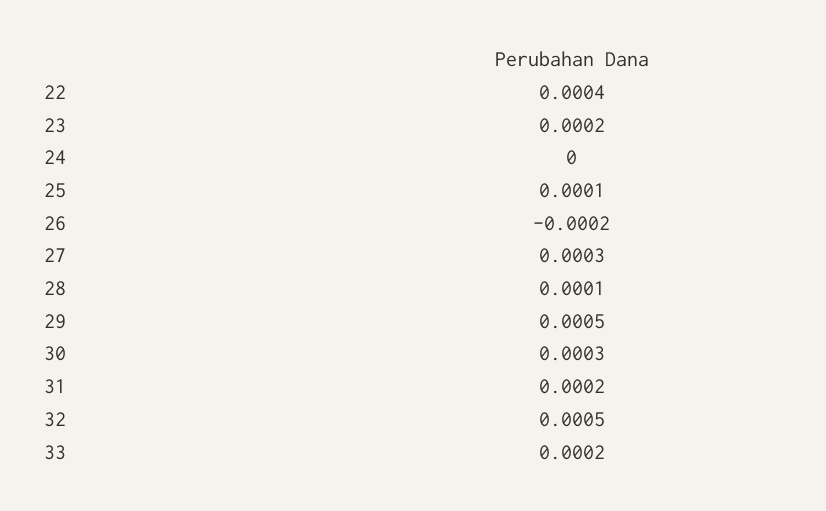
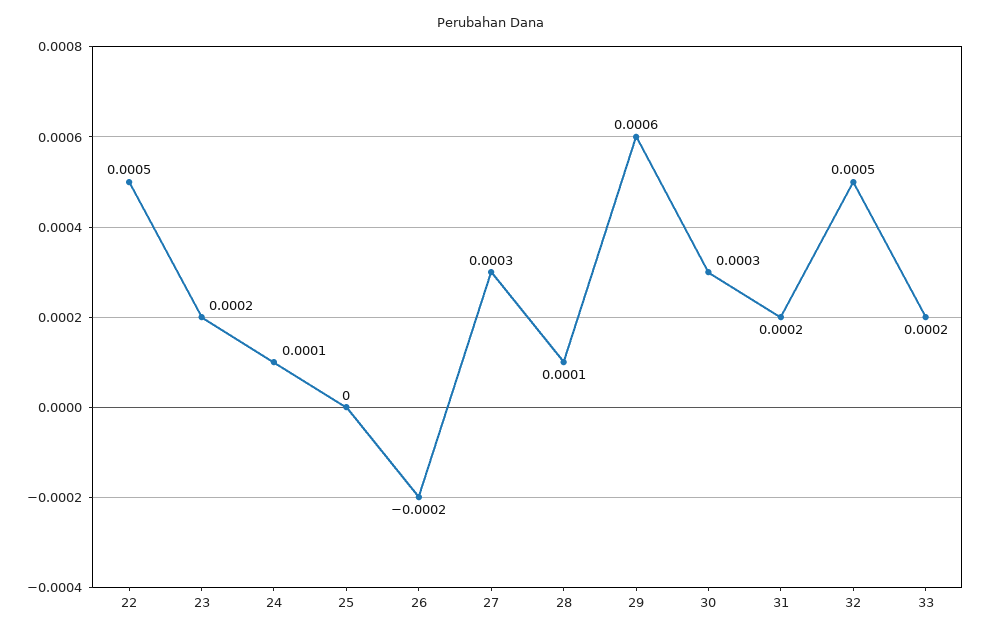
  {
-   "22": 0.0004,
+   "22": 0.0005,
    "23": 0.0002,
-   "24": 0,
+   "24": 0.0001,
-   "25": 0.0001,
+   "25": 0,
    "26": -0.0002,
    "27": 0.0003,
    "28": 0.0001,
-   "29": 0.0005,
+   "29": 0.0006,
    "30": 0.0003,
    "31": 0.0002,
    "32": 0.0005,
    "33": 0.0002
  }

